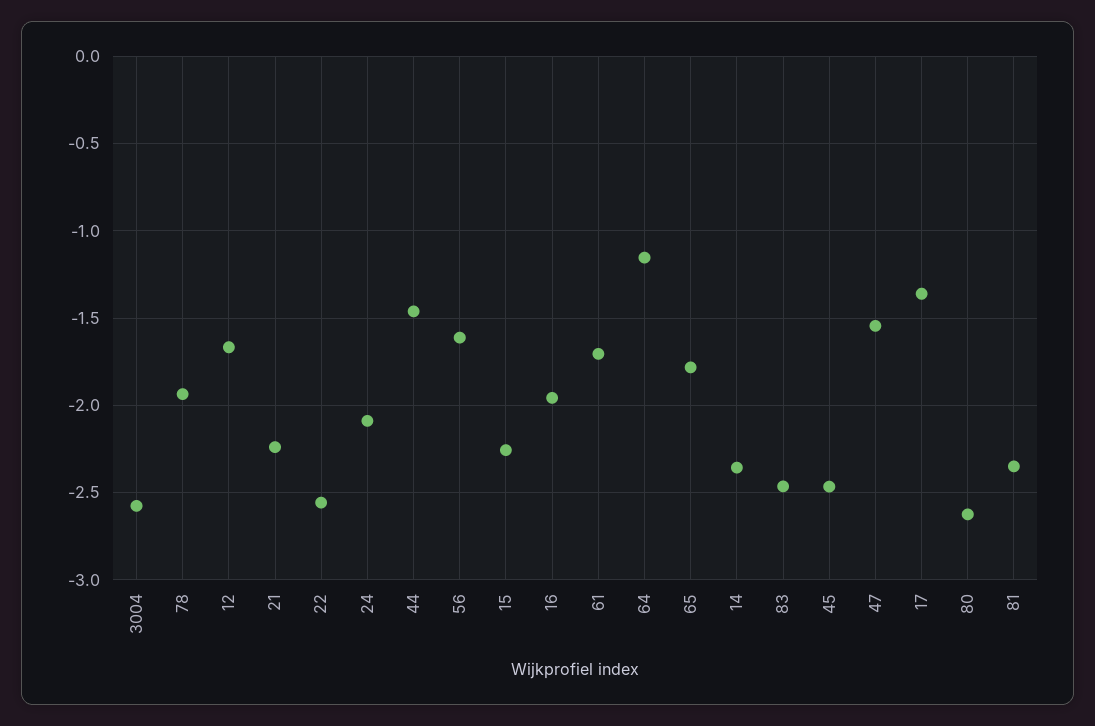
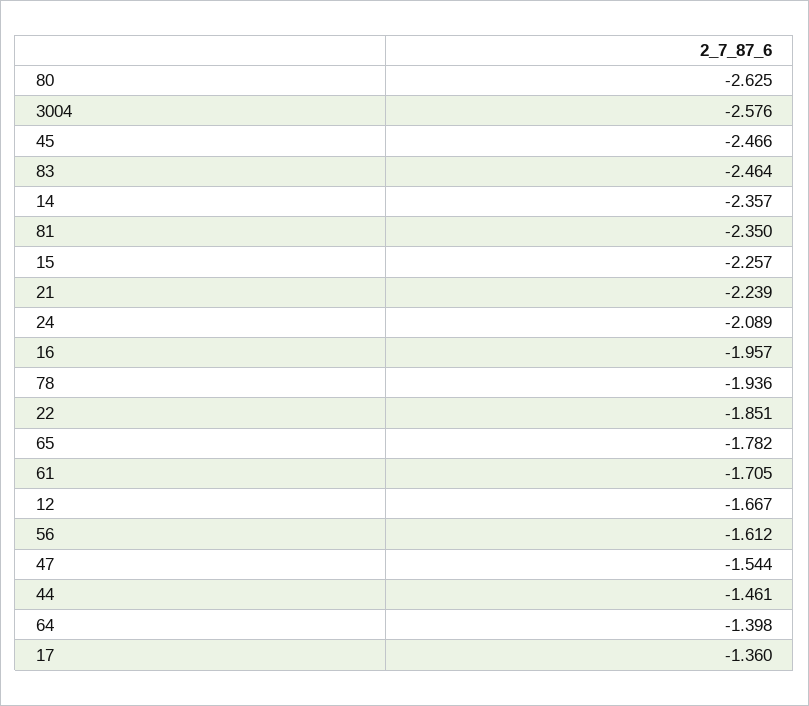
  {
    "3004": -2.576,
    "78": -1.936,
    "12": -1.667,
    "21": -2.239,
-   "22": -2.55,
+   "22": -1.851,
    "24": -2.089,
    "44": -1.461,
    "56": -1.612,
    "15": -2.257,
    "16": -1.957,
    "61": -1.705,
-   "64": -1.15,
+   "64": -1.398,
    "65": -1.782,
    "14": -2.357,
    "83": -2.464,
    "45": -2.466,
    "47": -1.544,
    "17": -1.36,
    "80": -2.625,
    "81": -2.35
  }

